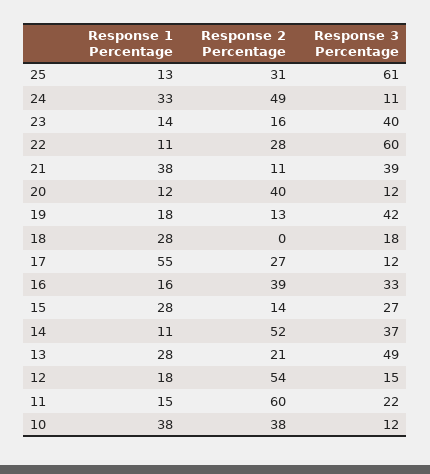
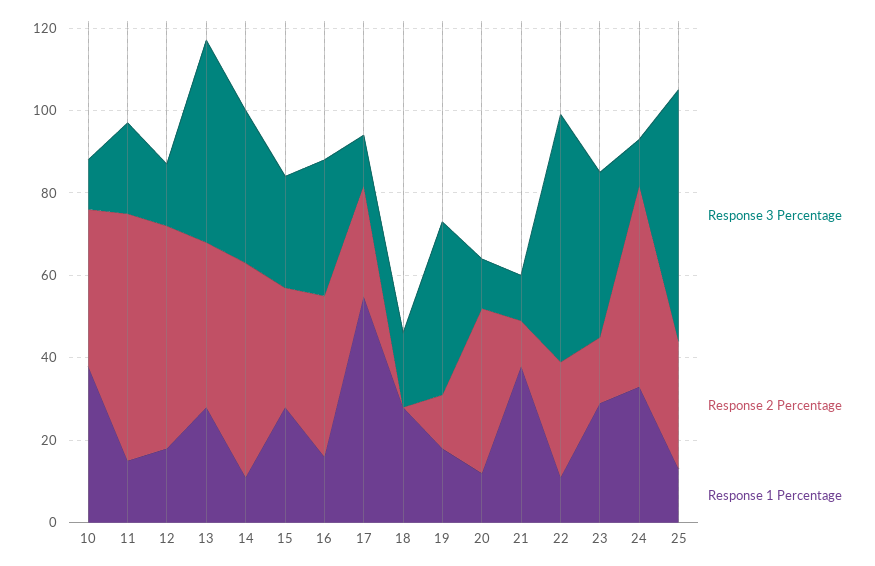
  {
    "Response 1 Percentage": {
      "25": 13,
      "24": 33,
-     "23": 14,
+     "23": 30,
      "22": 11,
      "21": 38,
      "20": 12,
      "19": 18,
      "18": 28,
      "17": 55,
      "16": 16,
      "15": 28,
      "14": 11,
      "13": 28,
      "12": 18,
      "11": 15,
      "10": 38
    },
    "Response 2 Percentage": {
      "25": 31,
      "24": 49,
      "23": 16,
      "22": 28,
      "21": 11,
      "20": 40,
      "19": 13,
      "18": 0,
      "17": 27,
      "16": 39,
-     "15": 14,
+     "15": 30,
      "14": 52,
-     "13": 21,
+     "13": 40,
      "12": 54,
      "11": 60,
      "10": 38
    },
    "Response 3 Percentage": {
      "25": 61,
      "24": 11,
      "23": 40,
      "22": 60,
-     "21": 39,
+     "21": 10,
      "20": 12,
      "19": 42,
      "18": 18,
      "17": 12,
      "16": 33,
      "15": 27,
      "14": 37,
      "13": 49,
      "12": 15,
      "11": 22,
      "10": 12
    }
  }

